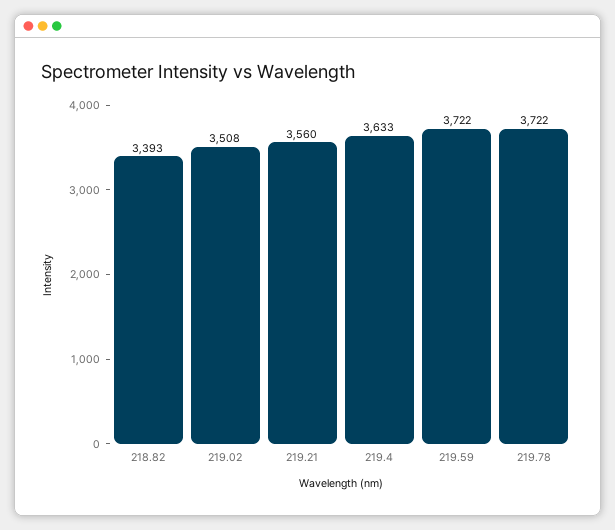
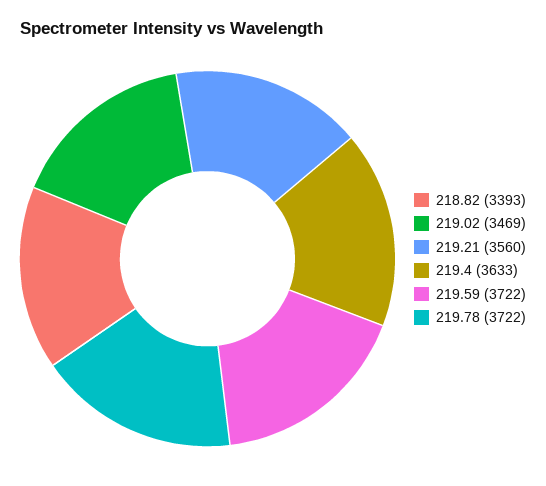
  {
    "218.82": 3393,
-   "219.02": 3508,
+   "219.02": 3469,
    "219.21": 3560,
    "219.4": 3633,
    "219.59": 3722,
    "219.78": 3722
  }

